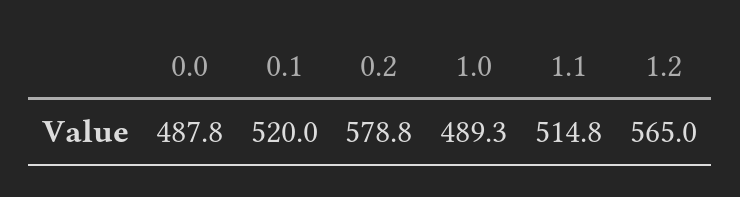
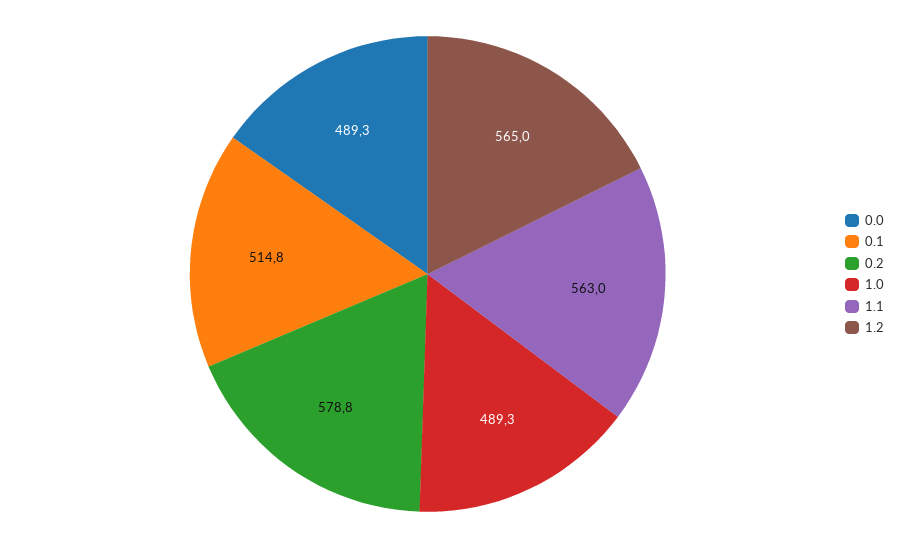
  {
-   "0.0": 487.8,
+   "0.0": 489.3,
-   "0.1": 520,
+   "0.1": 514.8,
    "0.2": 578.8,
    "1.0": 489.3,
-   "1.1": 514.8,
+   "1.1": 563,
    "1.2": 565
  }

